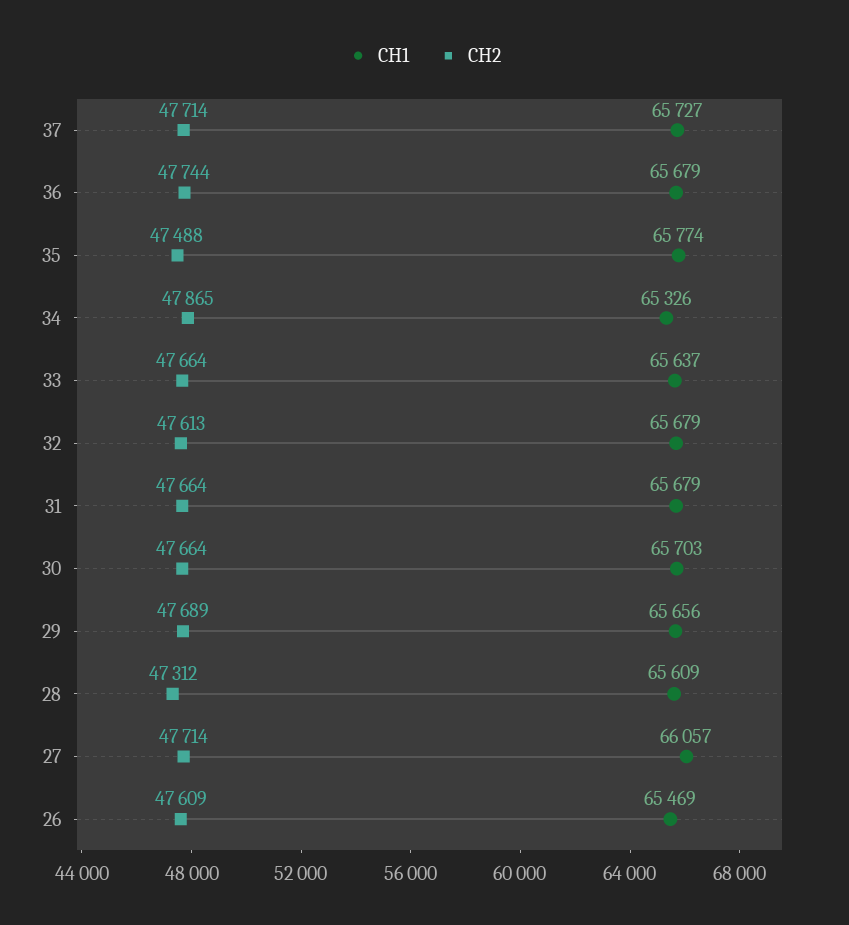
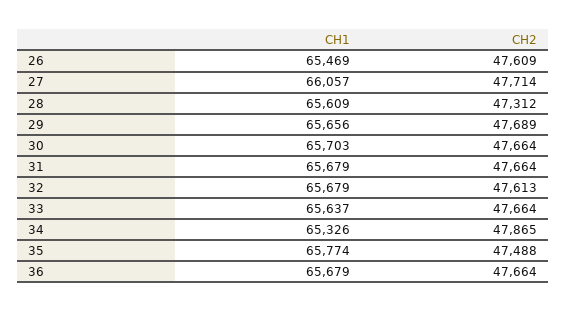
  {
    "CH1": {
-     "37": 65727,
      "36": 65679,
      "35": 65774,
      "34": 65326,
      "33": 65637,
      "32": 65679,
      "31": 65679,
      "30": 65703,
      "29": 65656,
      "28": 65609,
      "27": 66057,
      "26": 65469
    },
    "CH2": {
-     "37": 47714,
-     "36": 47744,
+     "36": 47664,
      "35": 47488,
      "34": 47865,
      "33": 47664,
      "32": 47613,
      "31": 47664,
      "30": 47664,
      "29": 47689,
      "28": 47312,
      "27": 47714,
      "26": 47609
    }
  }

